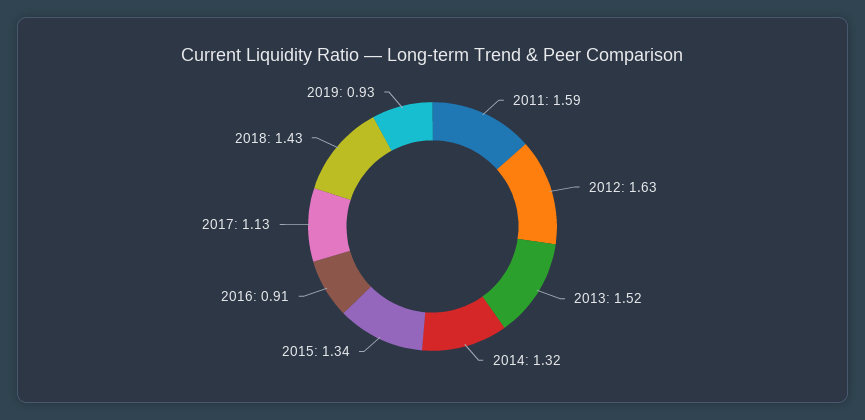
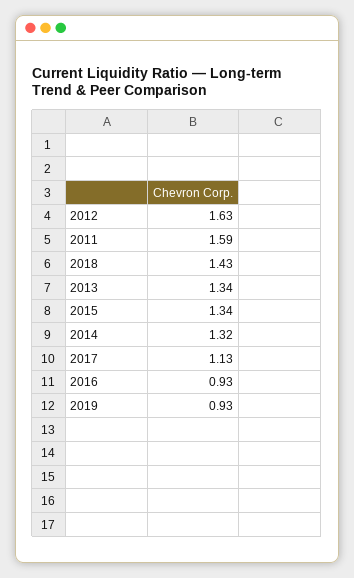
  {
    "2011": 1.59,
    "2012": 1.63,
-   "2013": 1.52,
+   "2013": 1.34,
    "2014": 1.32,
    "2015": 1.34,
-   "2016": 0.91,
+   "2016": 0.93,
    "2017": 1.13,
    "2018": 1.43,
    "2019": 0.93
  }

